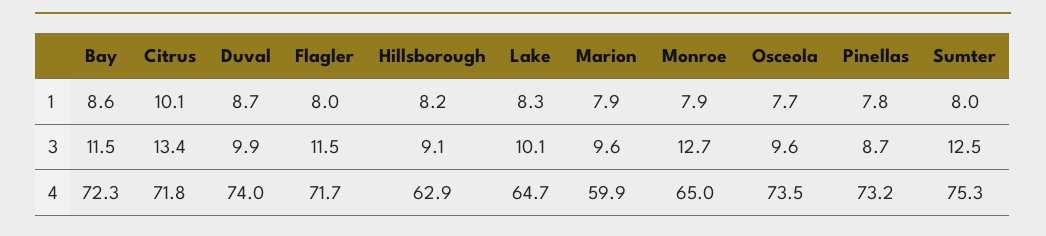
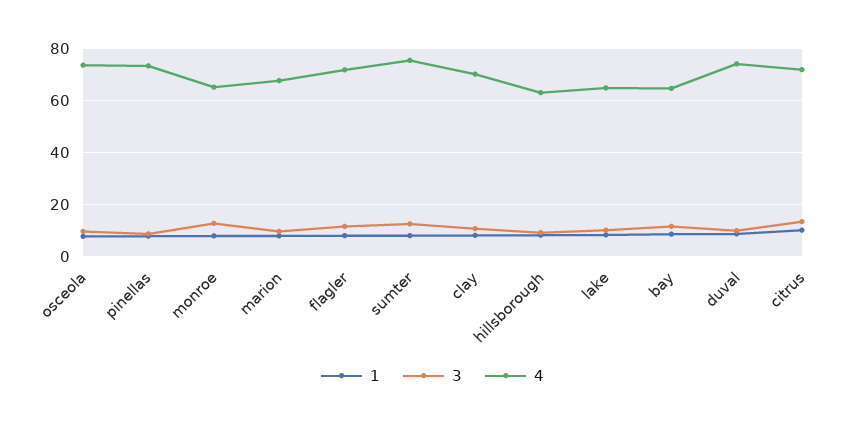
  {
    "1": {
      "Bay": 8.6,
      "Citrus": 10.1,
      "Duval": 8.7,
      "Flagler": 8,
      "Hillsborough": 8.2,
      "Lake": 8.3,
      "Marion": 7.9,
      "Monroe": 7.9,
      "Osceola": 7.7,
      "Pinellas": 7.8,
-     "Sumter": 8
+     "Sumter": 8,
+     "clay": 7.5
    },
    "3": {
      "Bay": 11.5,
      "Citrus": 13.4,
      "Duval": 9.9,
      "Flagler": 11.5,
      "Hillsborough": 9.1,
      "Lake": 10.1,
      "Marion": 9.6,
      "Monroe": 12.7,
      "Osceola": 9.6,
      "Pinellas": 8.7,
-     "Sumter": 12.5
+     "Sumter": 12.5,
+     "clay": 10
    },
    "4": {
-     "Bay": 72.3,
+     "Bay": 65,
      "Citrus": 71.8,
      "Duval": 74,
      "Flagler": 71.7,
      "Hillsborough": 62.9,
      "Lake": 64.7,
-     "Marion": 59.9,
+     "Marion": 67.5,
      "Monroe": 65,
      "Osceola": 73.5,
      "Pinellas": 73.2,
-     "Sumter": 75.3
+     "Sumter": 75.3,
+     "clay": 70
    }
  }

